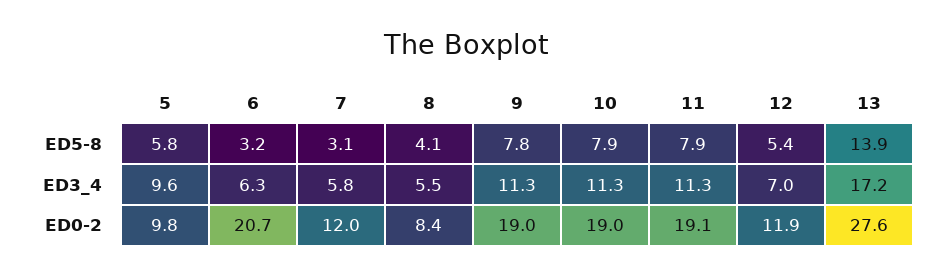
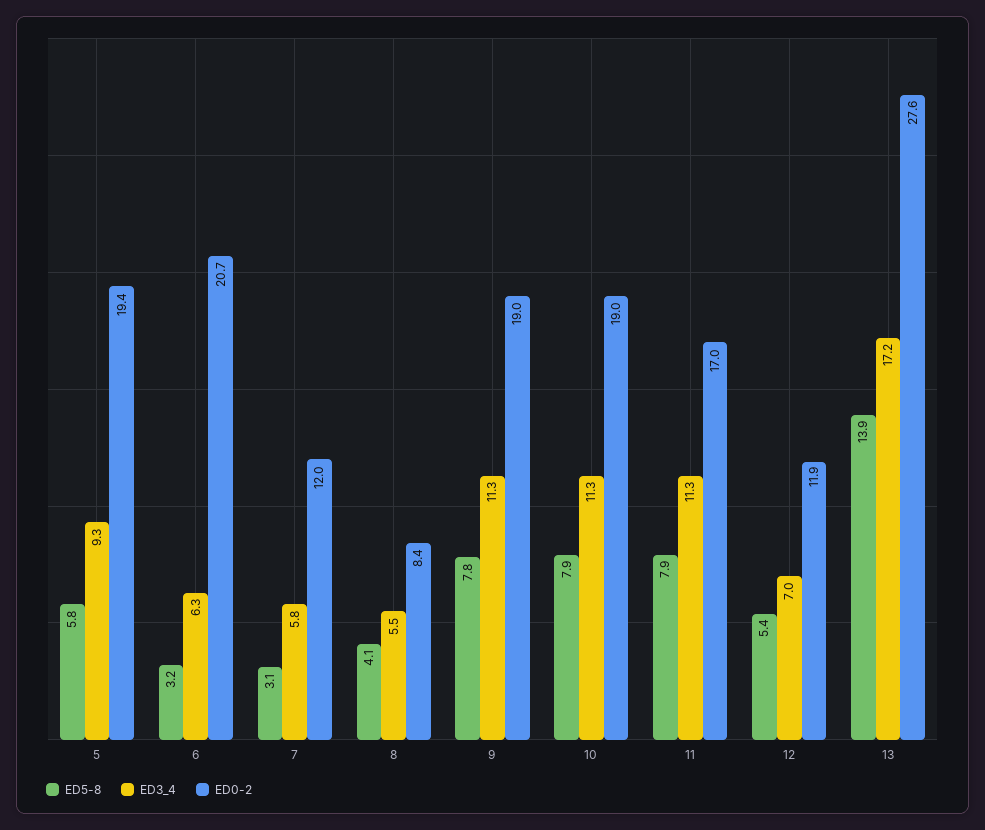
  {
    "ED5-8": {
      "5": 5.8,
      "6": 3.2,
      "7": 3.1,
      "8": 4.1,
      "9": 7.8,
      "10": 7.9,
      "11": 7.9,
      "12": 5.4,
      "13": 13.9
    },
    "ED3_4": {
-     "5": 9.6,
+     "5": 9.3,
      "6": 6.3,
      "7": 5.8,
      "8": 5.5,
      "9": 11.3,
      "10": 11.3,
      "11": 11.3,
      "12": 7,
      "13": 17.2
    },
    "ED0-2": {
-     "5": 9.8,
+     "5": 19.4,
      "6": 20.7,
      "7": 12,
      "8": 8.4,
      "9": 19,
      "10": 19,
-     "11": 19.1,
+     "11": 17,
      "12": 11.9,
      "13": 27.6
    }
  }

